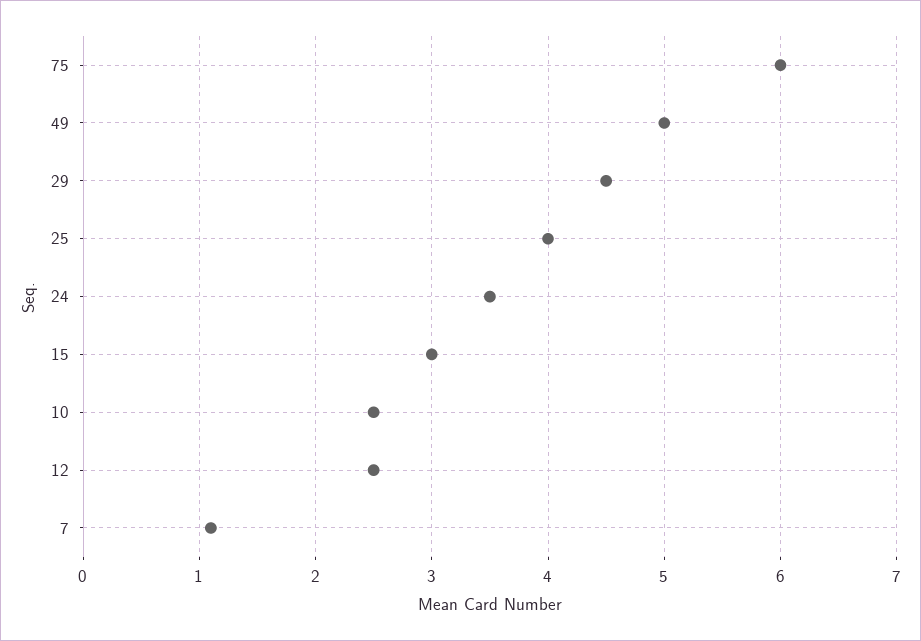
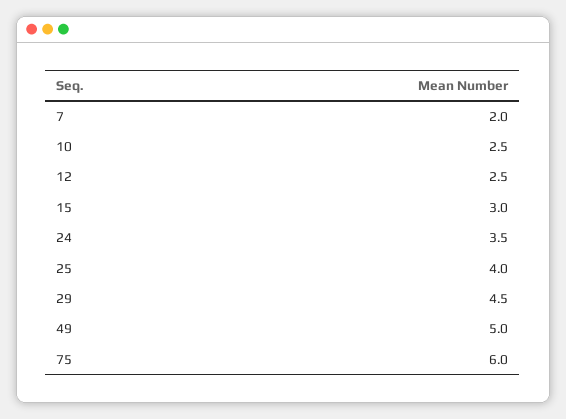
  {
    "75": 6,
    "49": 5,
    "29": 4.5,
    "25": 4,
    "24": 3.5,
    "15": 3,
    "10": 2.5,
    "12": 2.5,
-   "7": 1.1
+   "7": 2
  }

